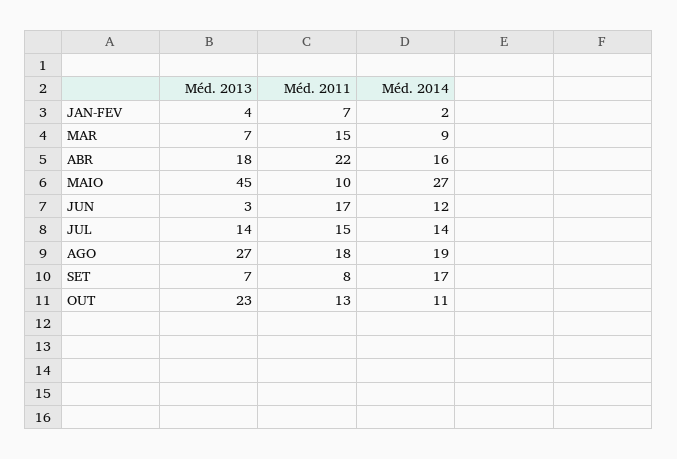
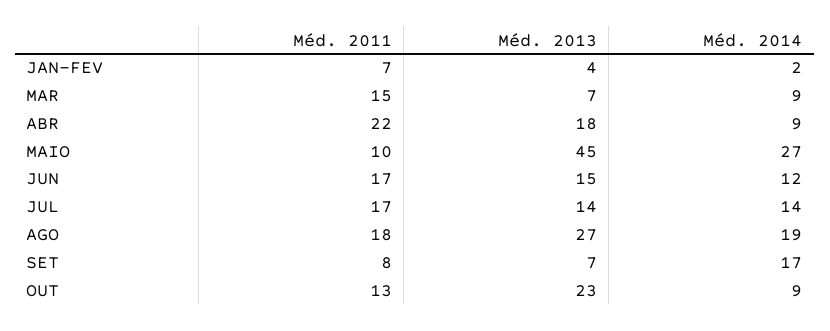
  {
    "Méd. 2013": {
      "JAN-FEV": 4,
      "MAR": 7,
      "ABR": 18,
      "MAIO": 45,
-     "JUN": 3,
+     "JUN": 15,
      "JUL": 14,
      "AGO": 27,
      "SET": 7,
      "OUT": 23
    },
    "Méd. 2011": {
      "JAN-FEV": 7,
      "MAR": 15,
      "ABR": 22,
      "MAIO": 10,
      "JUN": 17,
-     "JUL": 15,
+     "JUL": 17,
      "AGO": 18,
      "SET": 8,
      "OUT": 13
    },
    "Méd. 2014": {
      "JAN-FEV": 2,
      "MAR": 9,
-     "ABR": 16,
+     "ABR": 9,
      "MAIO": 27,
      "JUN": 12,
      "JUL": 14,
      "AGO": 19,
      "SET": 17,
-     "OUT": 11
+     "OUT": 9
    }
  }

